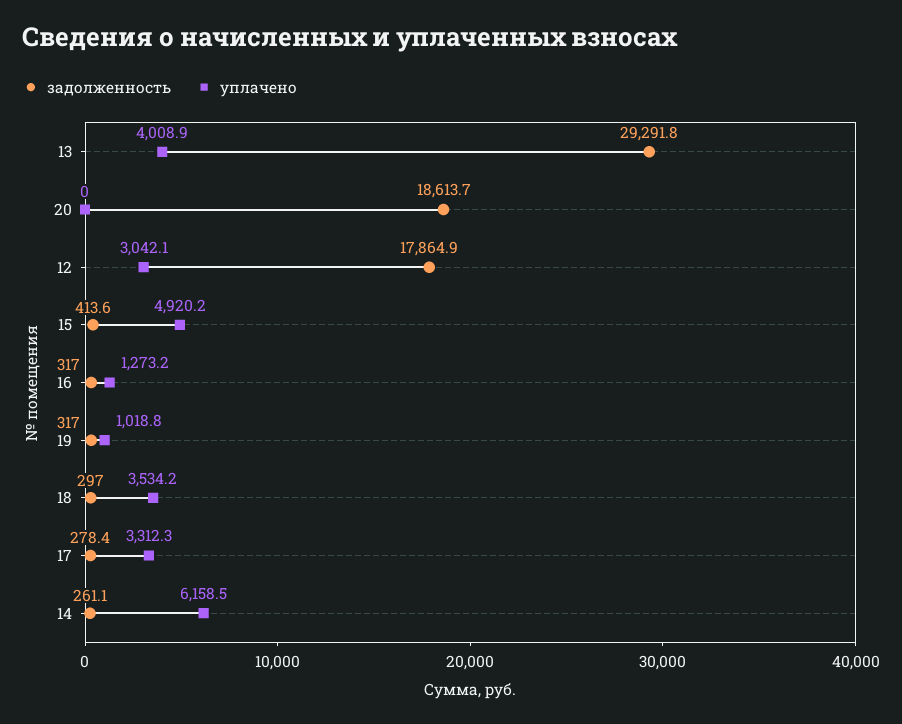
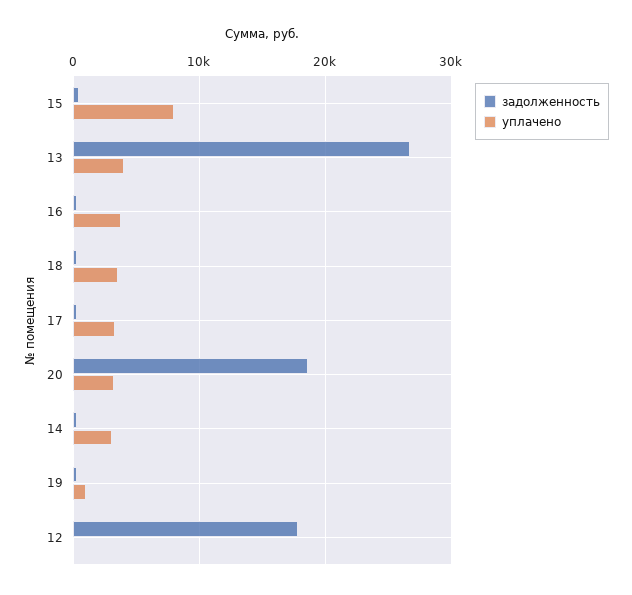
  {
    "задолженность": {
-     "13": 29291.8,
+     "13": 27000,
      "20": 18613.7,
      "12": 17864.9,
      "15": 413.6,
      "16": 317,
      "19": 317,
      "18": 297,
      "17": 278.4,
      "14": 261.1
    },
    "уплачено": {
      "13": 4008.9,
-     "20": 0,
+     "20": 3000,
-     "12": 3042.1,
+     "12": 0,
-     "15": 4920.2,
+     "15": 8000,
-     "16": 1273.2,
+     "16": 4000,
      "19": 1018.8,
      "18": 3534.2,
      "17": 3312.3,
-     "14": 6158.5
+     "14": 3000
    }
  }

